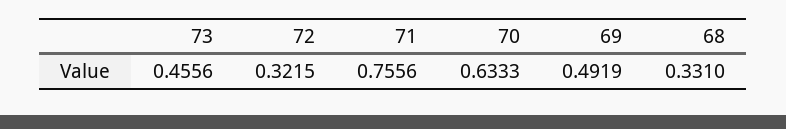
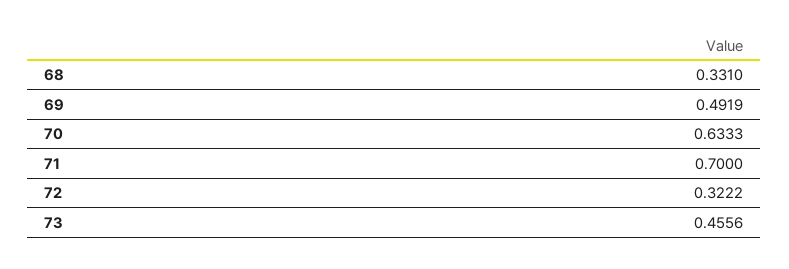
  {
    "73": 0.4556,
-   "72": 0.3215,
+   "72": 0.3222,
-   "71": 0.7556,
+   "71": 0.7,
    "70": 0.6333,
    "69": 0.4919,
    "68": 0.331
  }

